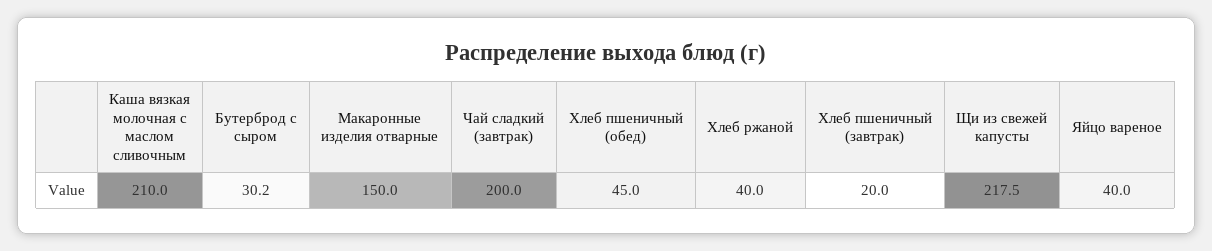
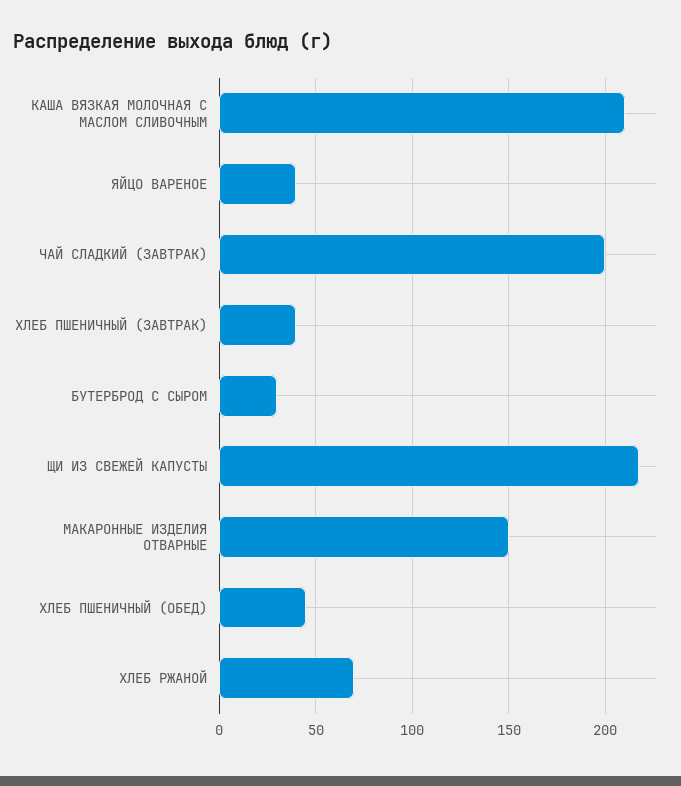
  {
    "Каша вязкая молочная с маслом сливочным": 210,
    "Бутерброд с сыром": 30.2,
    "Макаронные изделия отварные": 150,
    "Чай сладкий (завтрак)": 200,
    "Хлеб пшеничный (обед)": 45,
-   "Хлеб ржаной": 40,
+   "Хлеб ржаной": 70,
-   "Хлеб пшеничный (завтрак)": 20,
+   "Хлеб пшеничный (завтрак)": 40,
    "Щи из свежей капусты": 217.5,
    "Яйцо вареное": 40
  }

